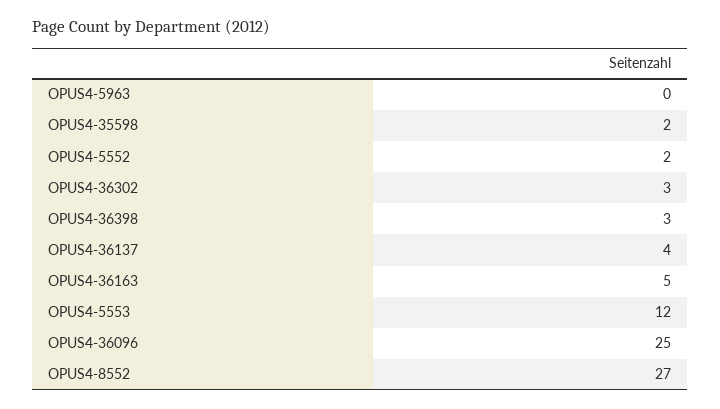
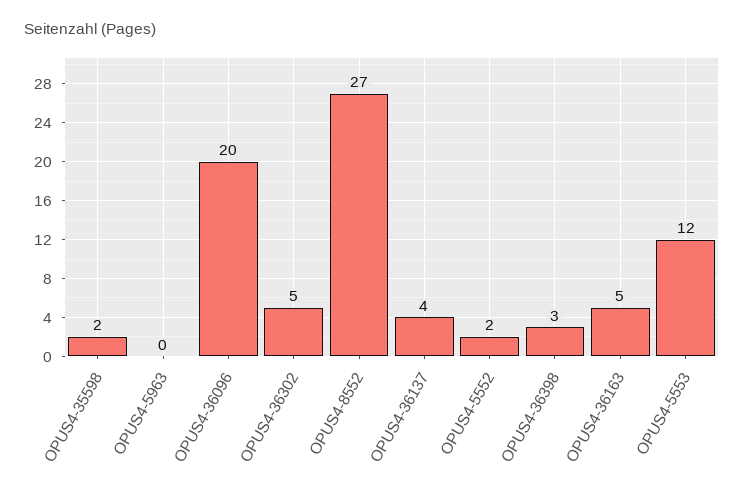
  {
    "OPUS4-5963": 0,
    "OPUS4-35598": 2,
    "OPUS4-5552": 2,
-   "OPUS4-36302": 3,
+   "OPUS4-36302": 5,
    "OPUS4-36398": 3,
    "OPUS4-36137": 4,
    "OPUS4-36163": 5,
    "OPUS4-5553": 12,
-   "OPUS4-36096": 25,
+   "OPUS4-36096": 20,
    "OPUS4-8552": 27
  }

